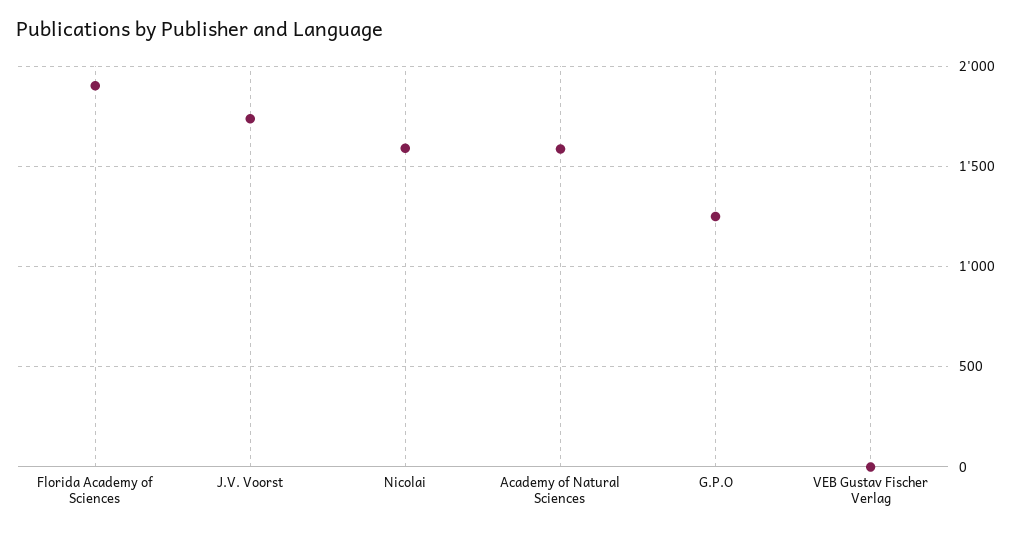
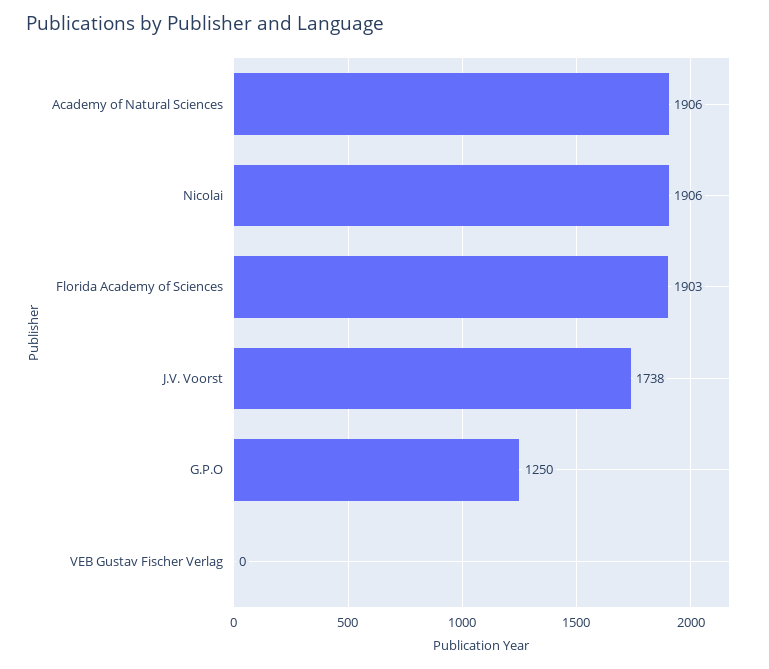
  {
    "Florida Academy of Sciences": 1903,
    "J.V. Voorst": 1738,
-   "Nicolai": 1600,
+   "Nicolai": 1906,
-   "Academy of Natural Sciences": 1600,
+   "Academy of Natural Sciences": 1906,
    "G.P.O": 1250,
    "VEB Gustav Fischer Verlag": 0
  }

